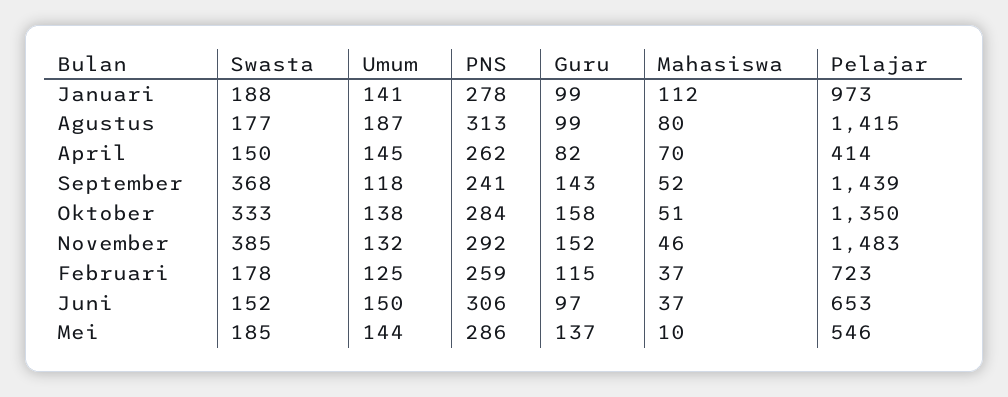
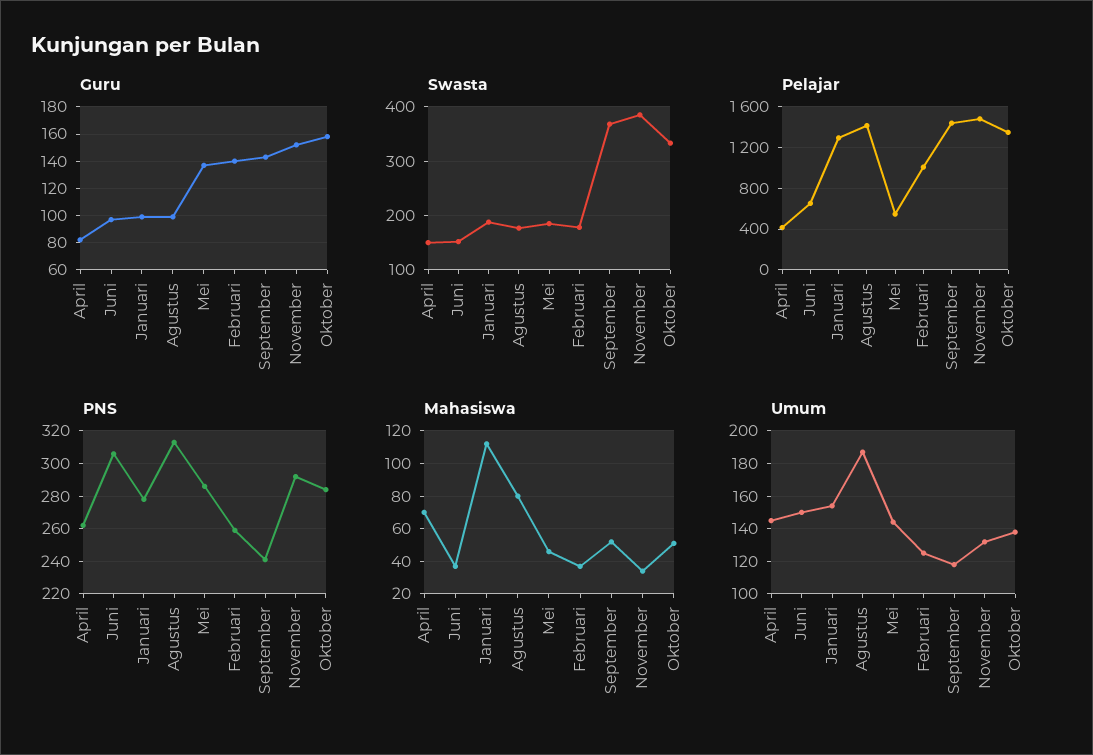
  {
    "Swasta": {
      "Januari": 188,
      "Agustus": 177,
      "April": 150,
      "September": 368,
      "Oktober": 333,
      "November": 385,
      "Februari": 178,
      "Juni": 152,
      "Mei": 185
    },
    "Umum": {
-     "Januari": 141,
+     "Januari": 155,
      "Agustus": 187,
      "April": 145,
      "September": 118,
      "Oktober": 138,
      "November": 132,
      "Februari": 125,
      "Juni": 150,
      "Mei": 144
    },
    "PNS": {
      "Januari": 278,
      "Agustus": 313,
      "April": 262,
      "September": 241,
      "Oktober": 284,
      "November": 292,
      "Februari": 259,
      "Juni": 306,
      "Mei": 286
    },
    "Guru": {
      "Januari": 99,
      "Agustus": 99,
      "April": 82,
      "September": 143,
      "Oktober": 158,
      "November": 152,
-     "Februari": 115,
+     "Februari": 140,
      "Juni": 97,
      "Mei": 137
    },
    "Mahasiswa": {
      "Januari": 112,
      "Agustus": 80,
      "April": 70,
      "September": 52,
      "Oktober": 51,
-     "November": 46,
+     "November": 35,
      "Februari": 37,
      "Juni": 37,
-     "Mei": 10
+     "Mei": 45
    },
    "Pelajar": {
-     "Januari": 973,
+     "Januari": 1300,
      "Agustus": 1415,
      "April": 414,
      "September": 1439,
      "Oktober": 1350,
      "November": 1483,
-     "Februari": 723,
+     "Februari": 1000,
      "Juni": 653,
      "Mei": 546
    }
  }

